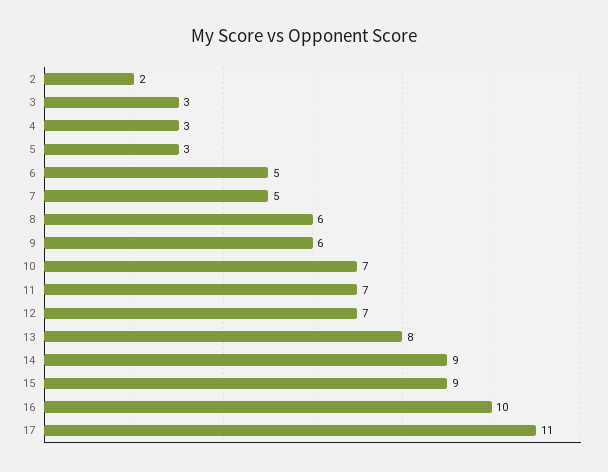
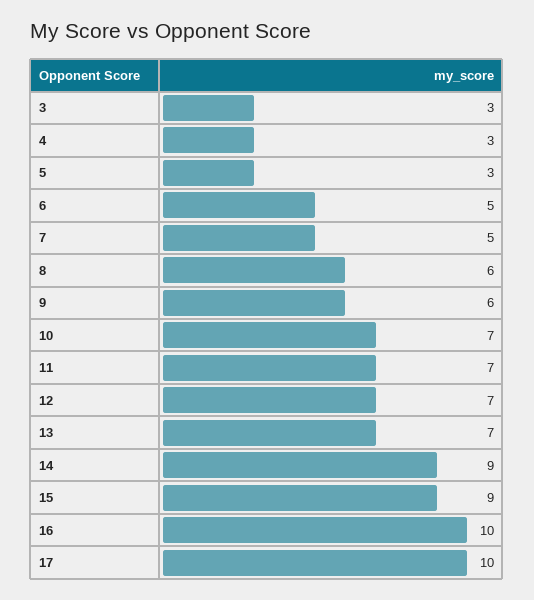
  {
-   "2": 2,
    "3": 3,
    "4": 3,
    "5": 3,
    "6": 5,
    "7": 5,
    "8": 6,
    "9": 6,
    "10": 7,
    "11": 7,
    "12": 7,
-   "13": 8,
+   "13": 7,
    "14": 9,
    "15": 9,
    "16": 10,
-   "17": 11
+   "17": 10
  }

